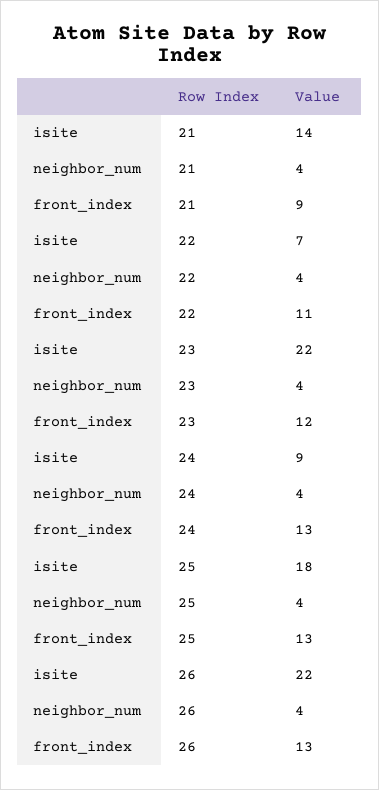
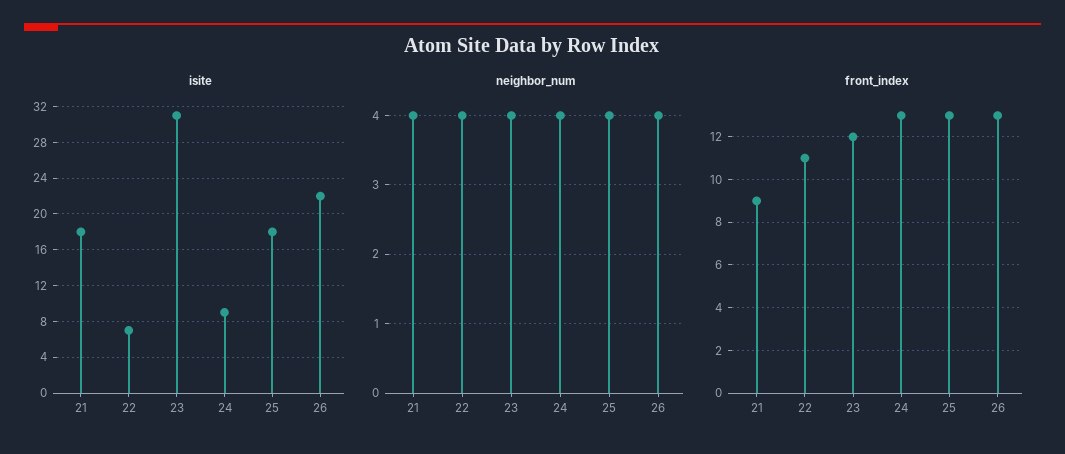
  {
    "isite": {
-     "21": 14,
+     "21": 18,
      "22": 7,
-     "23": 22,
+     "23": 31,
      "24": 9,
      "25": 18,
      "26": 22
    },
    "neighbor_num": {
      "21": 4,
      "22": 4,
      "23": 4,
      "24": 4,
      "25": 4,
      "26": 4
    },
    "front_index": {
      "21": 9,
      "22": 11,
      "23": 12,
      "24": 13,
      "25": 13,
      "26": 13
    }
  }

